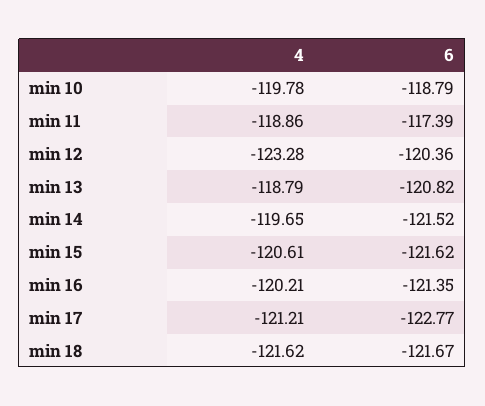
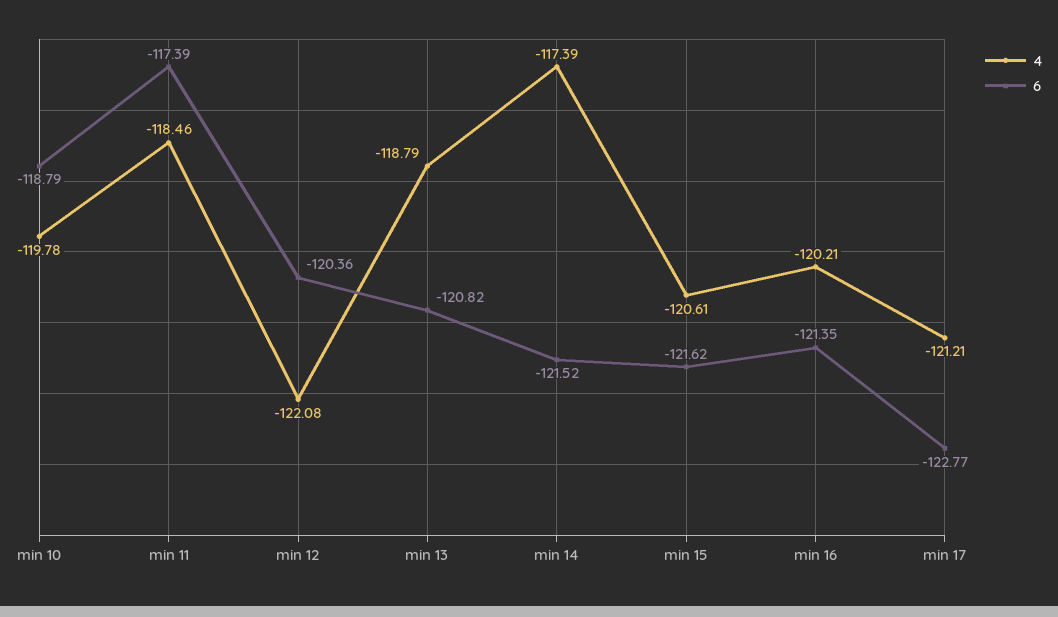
  {
    "4": {
      "min 10": -119.78,
-     "min 11": -118.86,
+     "min 11": -118.46,
-     "min 12": -123.28,
+     "min 12": -122.08,
      "min 13": -118.79,
-     "min 14": -119.65,
+     "min 14": -117.39,
      "min 15": -120.61,
      "min 16": -120.21,
-     "min 17": -121.21,
+     "min 17": -121.21
-     "min 18": -121.62
    },
    "6": {
      "min 10": -118.79,
      "min 11": -117.39,
      "min 12": -120.36,
      "min 13": -120.82,
      "min 14": -121.52,
      "min 15": -121.62,
      "min 16": -121.35,
-     "min 17": -122.77,
+     "min 17": -122.77
-     "min 18": -121.67
    }
  }

